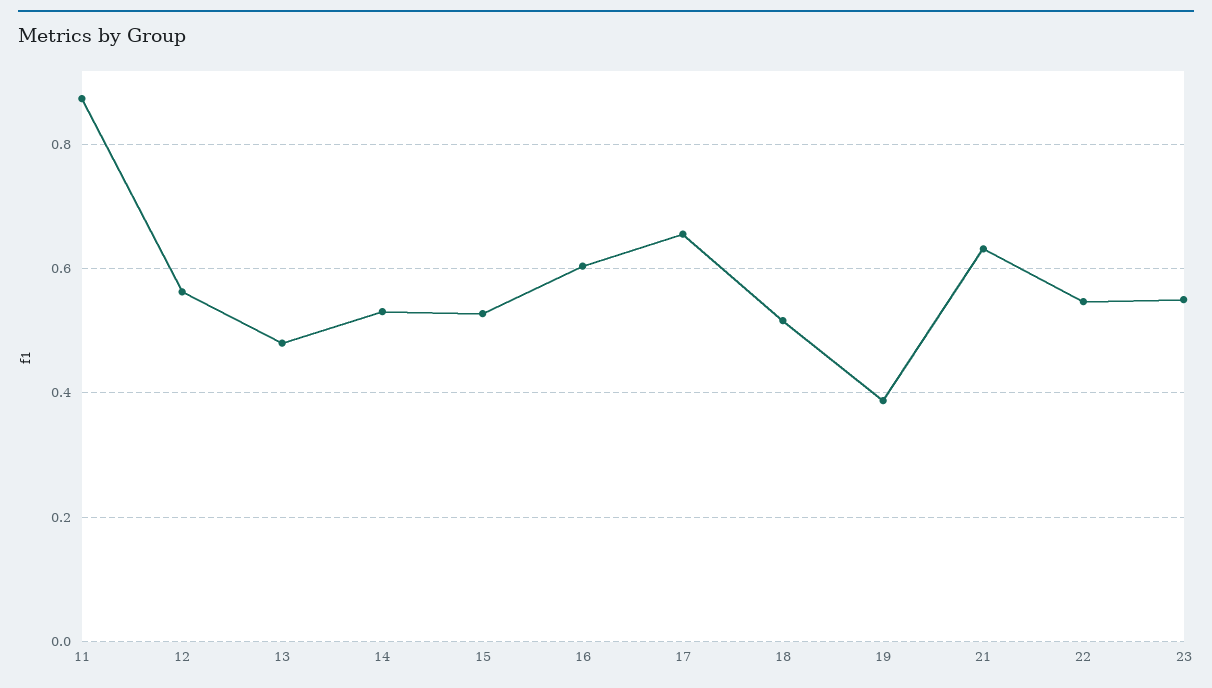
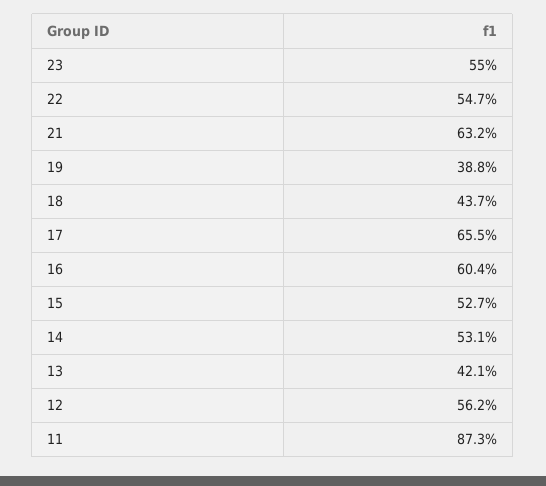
  {
    "11": 0.873,
    "12": 0.562,
-   "13": 0.48,
+   "13": 0.421,
    "14": 0.531,
    "15": 0.527,
    "16": 0.604,
    "17": 0.655,
-   "18": 0.52,
+   "18": 0.437,
    "19": 0.388,
    "21": 0.632,
    "22": 0.547,
    "23": 0.55
  }

